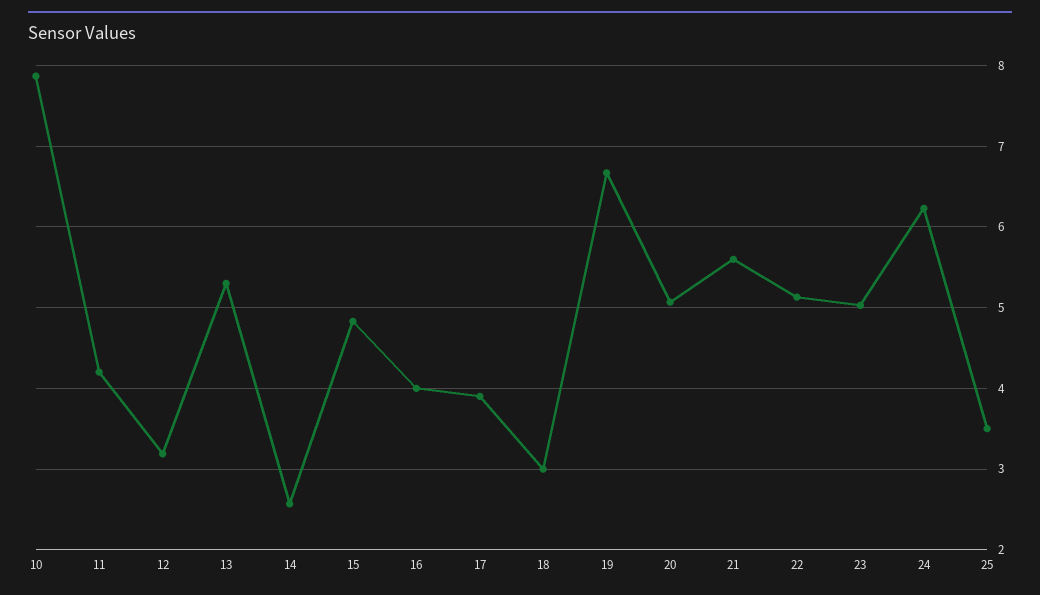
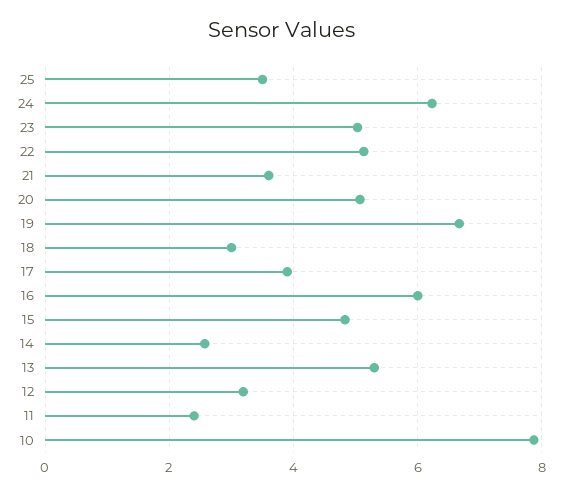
  {
    "10": 7.9,
-   "11": 4.2,
+   "11": 2.4,
    "12": 3.2,
    "13": 5.3,
    "14": 2.6,
    "15": 4.8,
-   "16": 4,
+   "16": 6,
    "17": 3.9,
    "18": 3,
    "19": 6.7,
    "20": 5.1,
-   "21": 5.6,
+   "21": 3.6,
    "22": 5.1,
    "23": 5,
    "24": 6.2,
    "25": 3.5
  }

